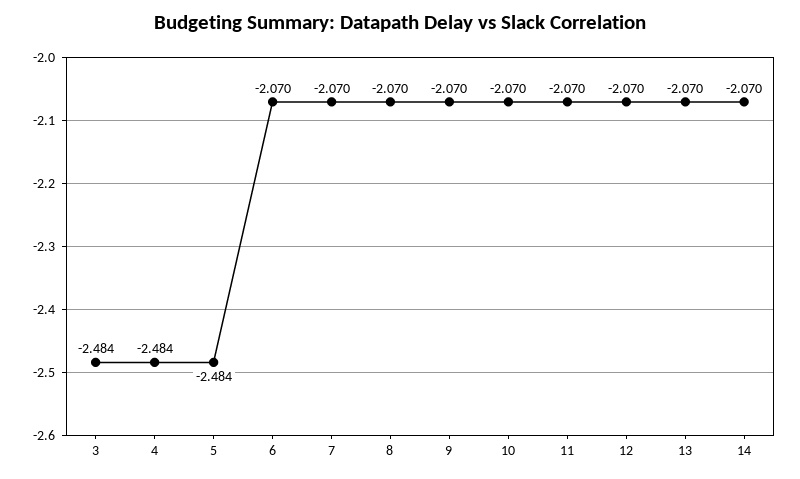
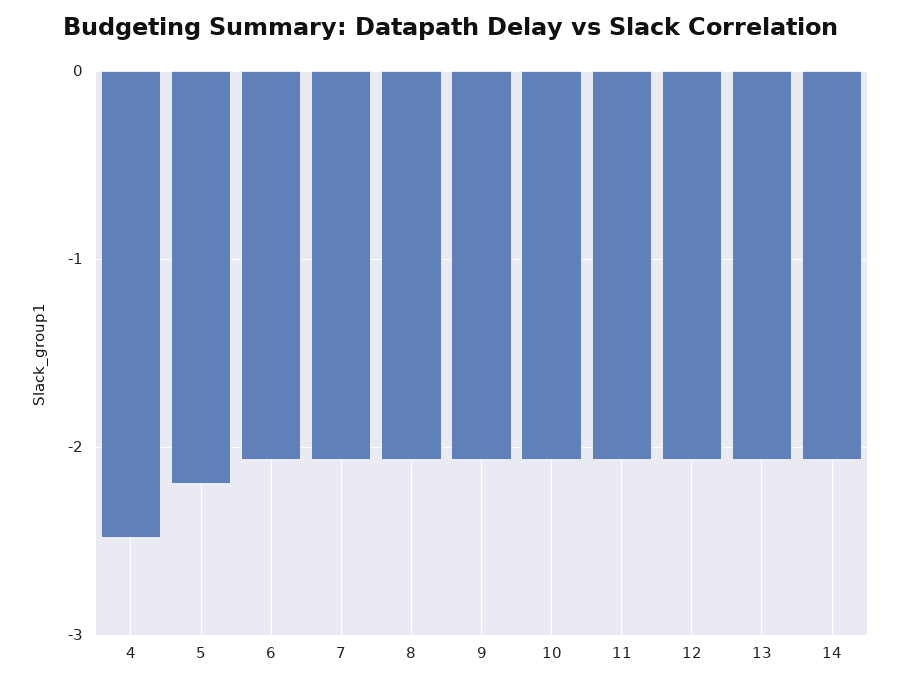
  {
-   "3": -2.484,
    "4": -2.484,
-   "5": -2.484,
+   "5": -2.2,
    "6": -2.07,
    "7": -2.07,
    "8": -2.07,
    "9": -2.07,
    "10": -2.07,
    "11": -2.07,
    "12": -2.07,
    "13": -2.07,
    "14": -2.07
  }

